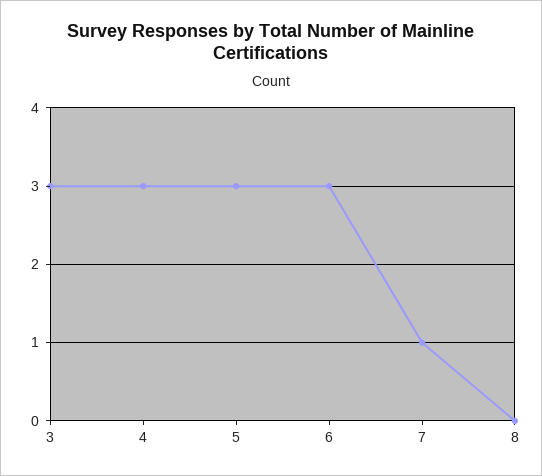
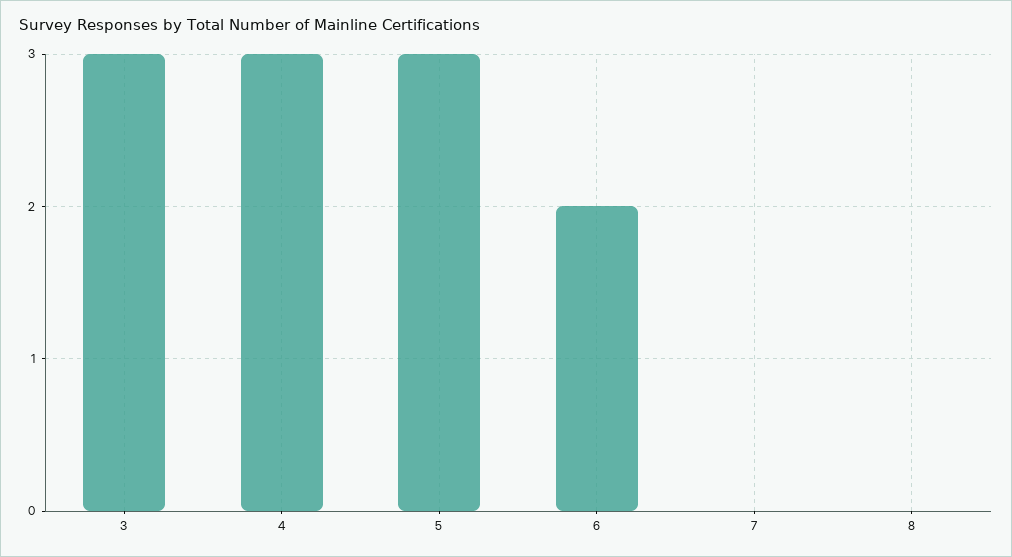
  {
    "3": 3,
    "4": 3,
    "5": 3,
-   "6": 3,
+   "6": 2,
-   "7": 1,
+   "7": 0,
    "8": 0
  }

